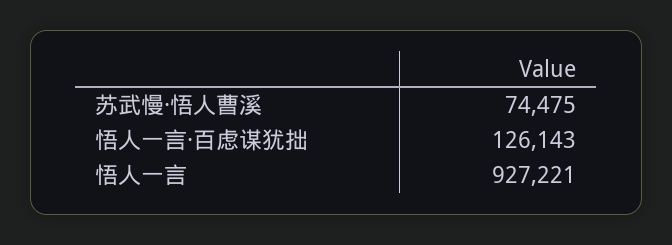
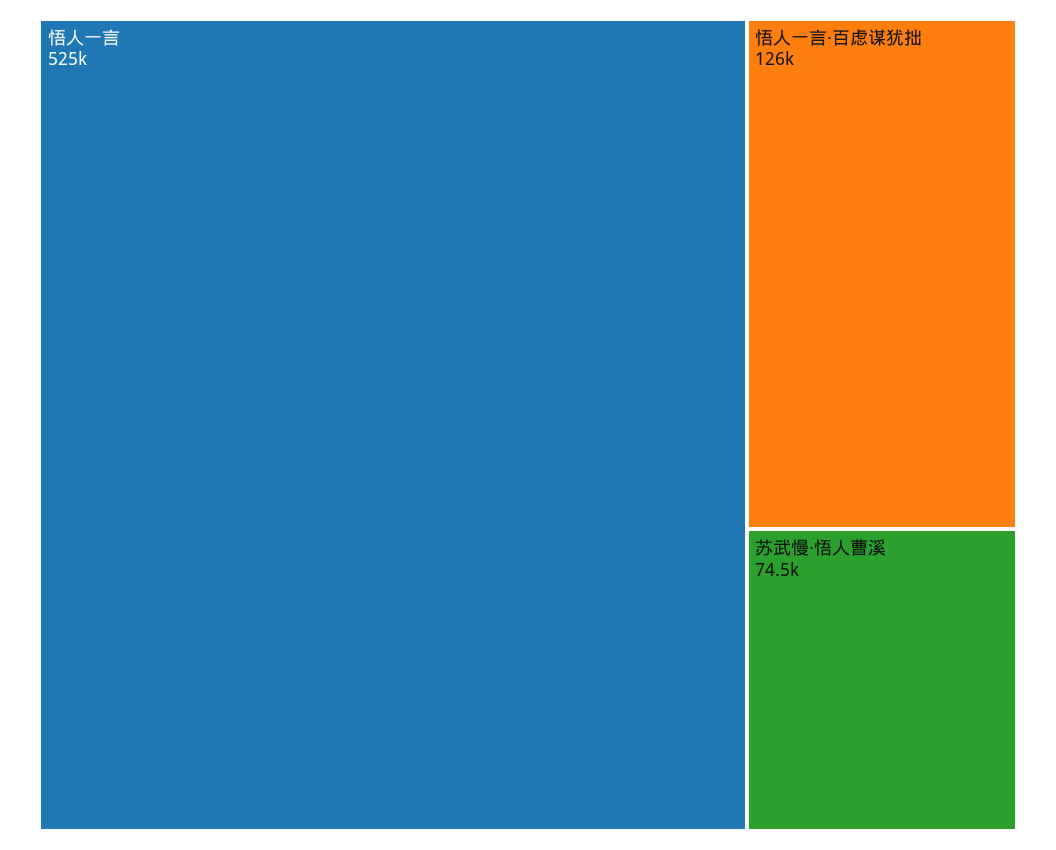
  {
    "苏武慢·悟人曹溪": 74475,
    "悟人一言·百虑谋犹拙": 126143,
-   "悟人一言": 927221
+   "悟人一言": 525000
  }

